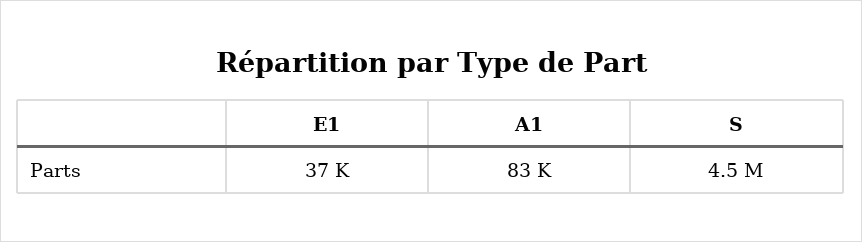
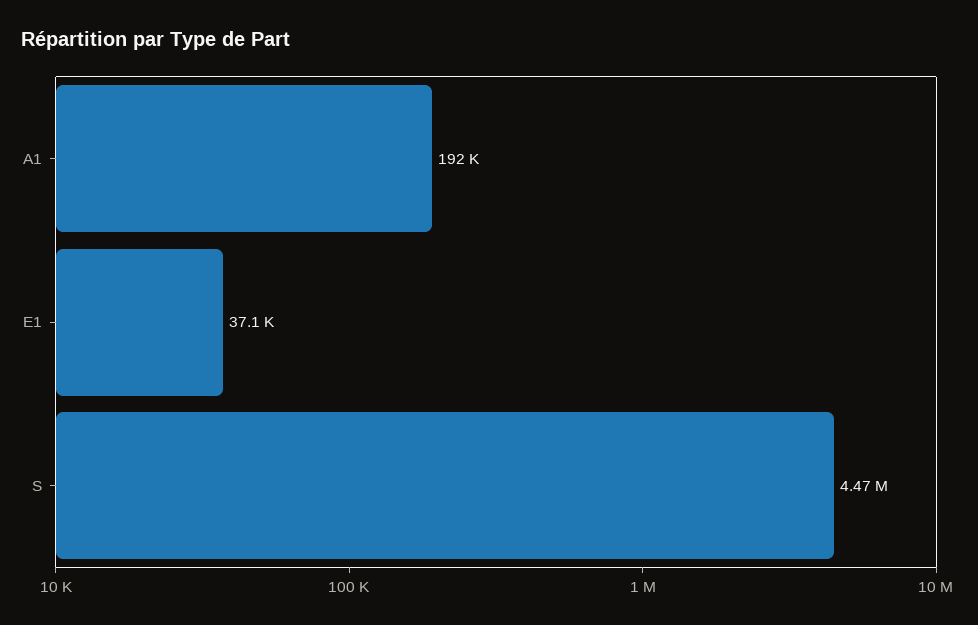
  {
    "E1": 37100,
-   "A1": 83000,
+   "A1": 192000,
    "S": 4470000
  }

